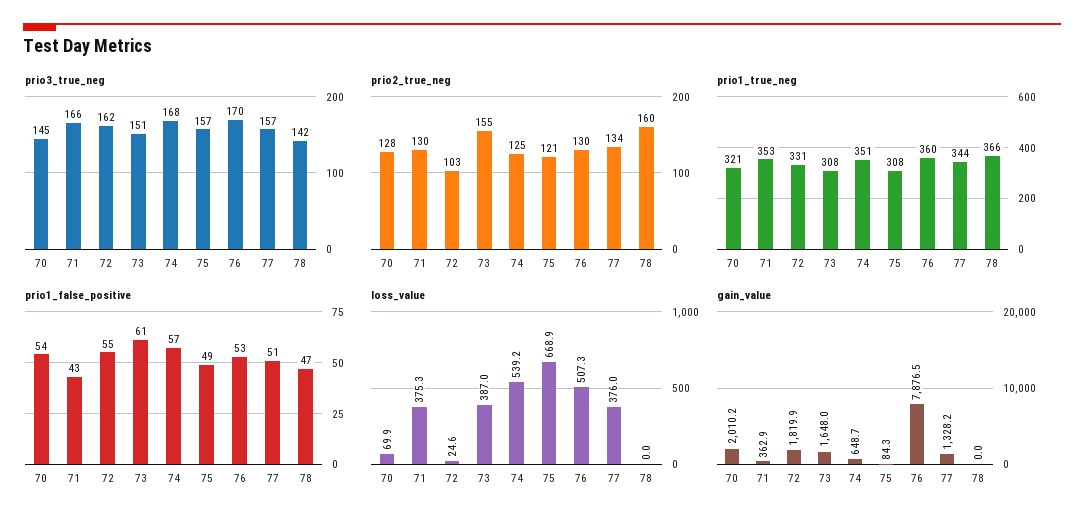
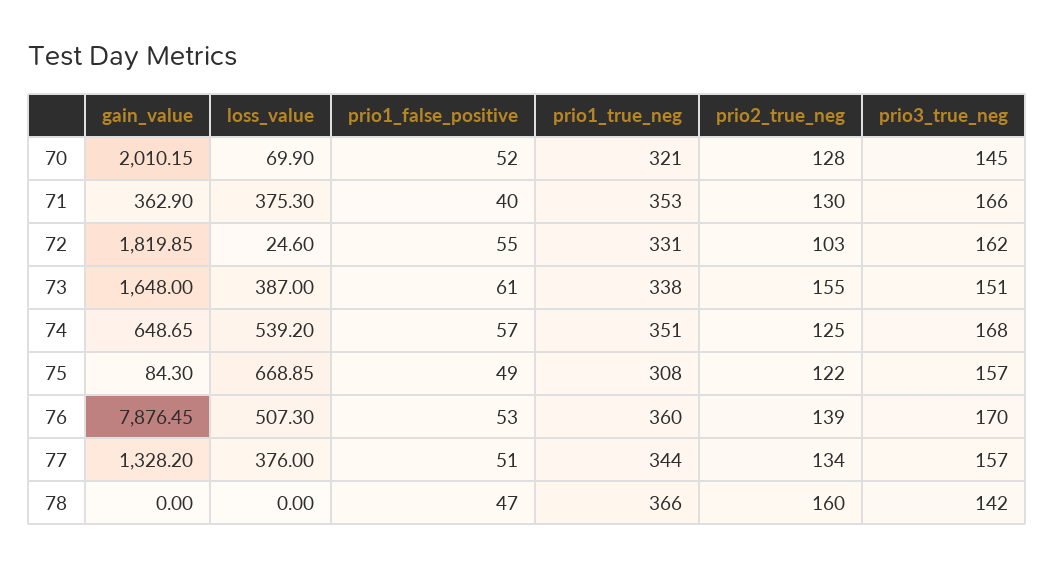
  {
    "prio3_true_neg": {
      "70": 145,
      "71": 166,
      "72": 162,
      "73": 151,
      "74": 168,
      "75": 157,
      "76": 170,
      "77": 157,
      "78": 142
    },
    "prio2_true_neg": {
      "70": 128,
      "71": 130,
      "72": 103,
      "73": 155,
      "74": 125,
-     "75": 121,
+     "75": 122,
-     "76": 130,
+     "76": 139,
      "77": 134,
      "78": 160
    },
    "prio1_true_neg": {
      "70": 321,
      "71": 353,
      "72": 331,
-     "73": 308,
+     "73": 338,
      "74": 351,
      "75": 308,
      "76": 360,
      "77": 344,
      "78": 366
    },
    "prio1_false_positive": {
-     "70": 54,
+     "70": 52,
-     "71": 43,
+     "71": 40,
      "72": 55,
      "73": 61,
      "74": 57,
      "75": 49,
      "76": 53,
      "77": 51,
      "78": 47
    },
    "loss_value": {
      "70": 69.9,
      "71": 375.3,
      "72": 24.6,
      "73": 387,
      "74": 539.2,
      "75": 668.85,
      "76": 507.3,
      "77": 376,
      "78": 0
    },
    "gain_value": {
      "70": 2010.15,
      "71": 362.9,
      "72": 1819.85,
      "73": 1648,
      "74": 648.65,
      "75": 84.3,
      "76": 7876.45,
      "77": 1328.2,
      "78": 0
    }
  }

